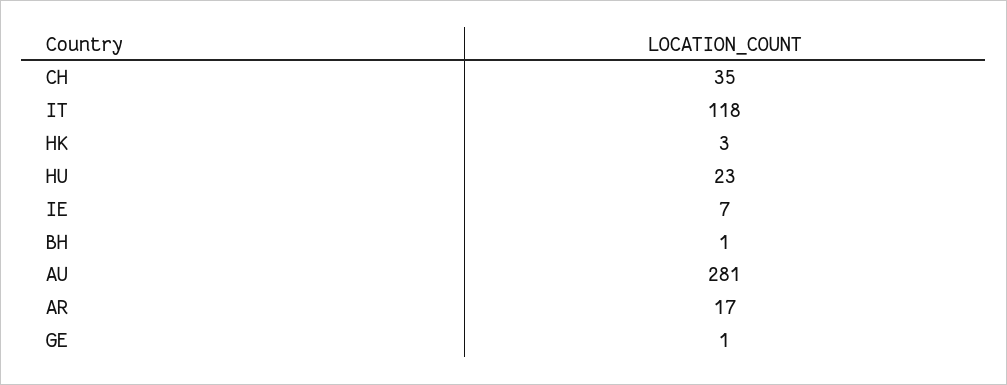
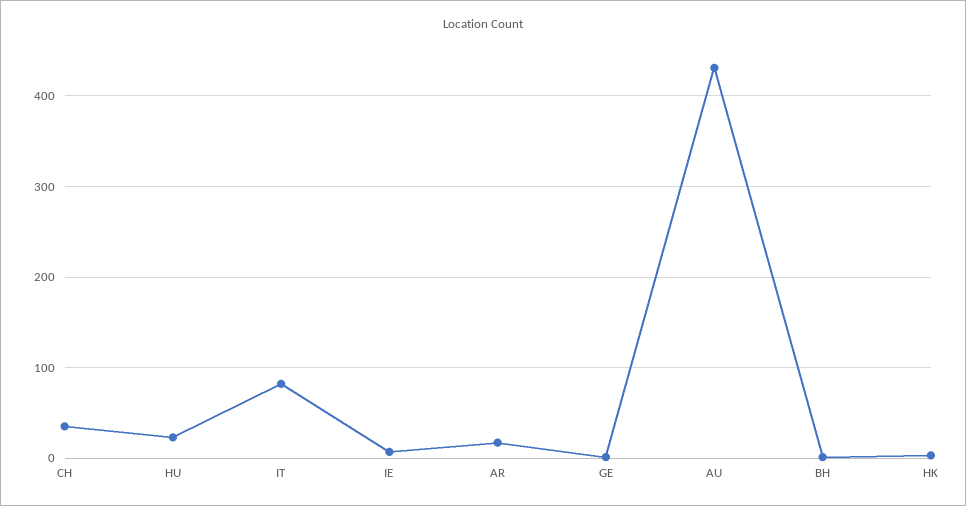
  {
    "CH": 35,
-   "IT": 118,
+   "IT": 80,
    "HK": 3,
    "HU": 23,
    "IE": 7,
    "BH": 1,
-   "AU": 281,
+   "AU": 430,
    "AR": 17,
    "GE": 1
  }

